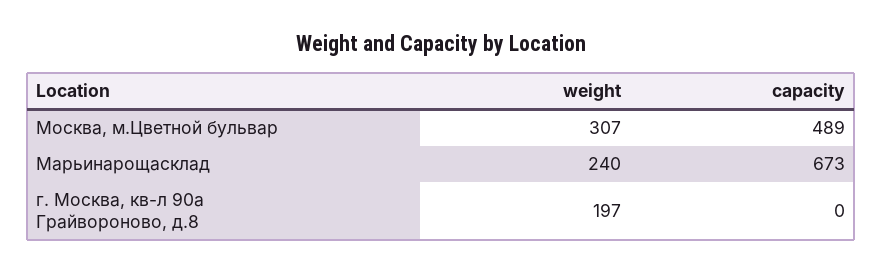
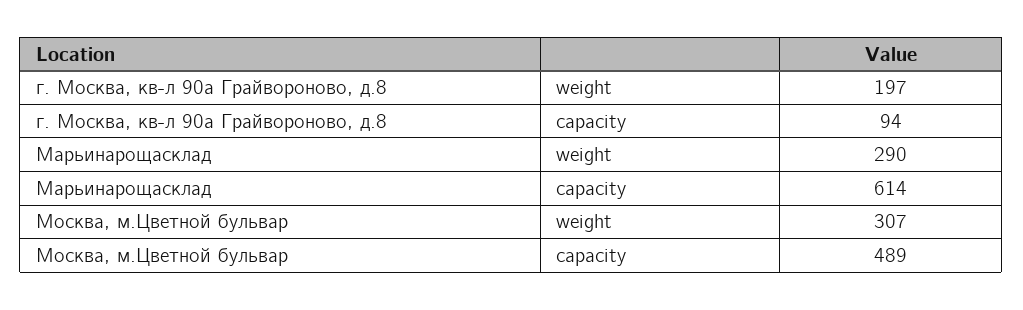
  {
    "weight": {
      "Москва, м.Цветной бульвар": 307,
-     "Марьинарощасклад": 240,
+     "Марьинарощасклад": 290,
      "г. Москва, кв-л 90а Грайвороново, д.8": 197
    },
    "capacity": {
      "Москва, м.Цветной бульвар": 489,
-     "Марьинарощасклад": 673,
+     "Марьинарощасклад": 614,
-     "г. Москва, кв-л 90а Грайвороново, д.8": 0
+     "г. Москва, кв-л 90а Грайвороново, д.8": 94
    }
  }

